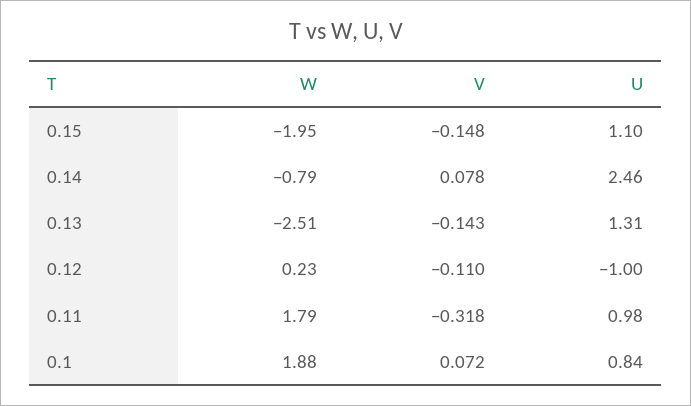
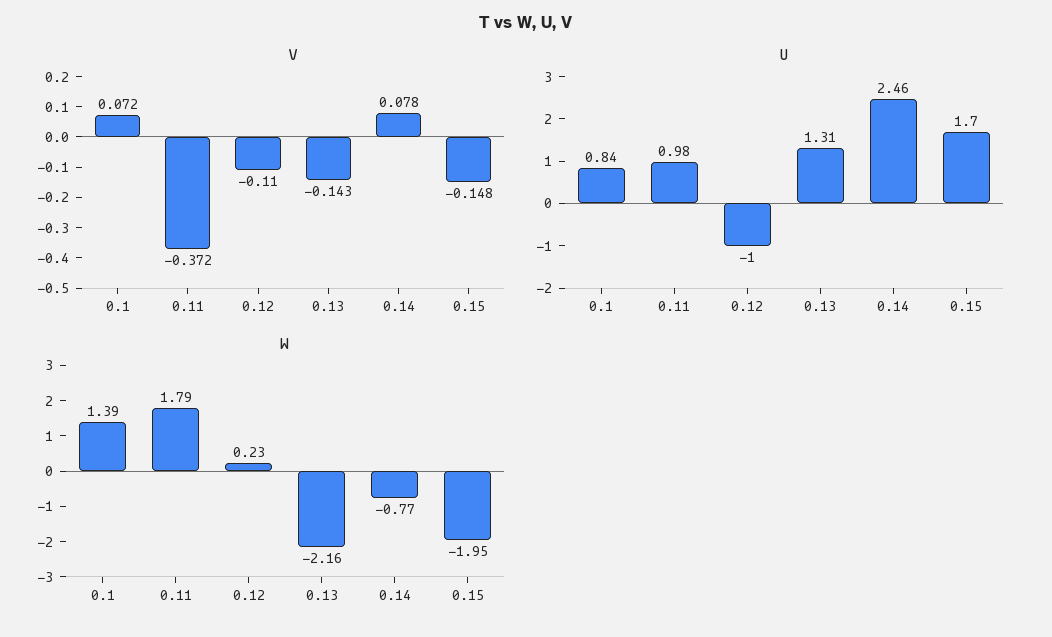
  {
    "W": {
      "0.15": -1.95,
-     "0.14": -0.79,
+     "0.14": -0.77,
-     "0.13": -2.51,
+     "0.13": -2.16,
      "0.12": 0.23,
      "0.11": 1.79,
-     "0.1": 1.88
+     "0.1": 1.39
    },
    "V": {
      "0.15": -0.148,
      "0.14": 0.078,
      "0.13": -0.143,
      "0.12": -0.11,
-     "0.11": -0.318,
+     "0.11": -0.372,
      "0.1": 0.072
    },
    "U": {
-     "0.15": 1.1,
+     "0.15": 1.7,
      "0.14": 2.46,
      "0.13": 1.31,
      "0.12": -1,
      "0.11": 0.98,
      "0.1": 0.84
    }
  }

